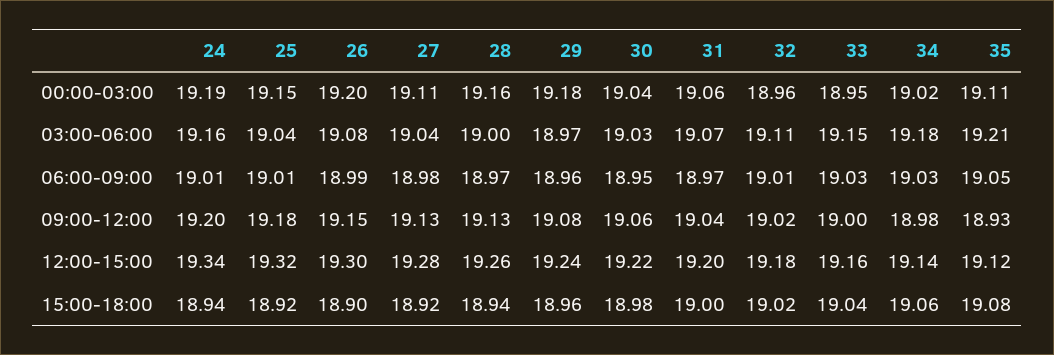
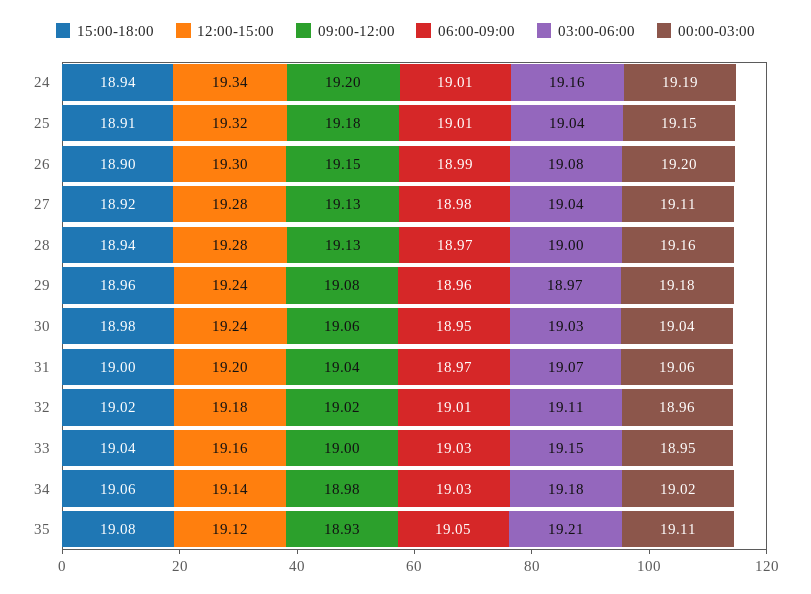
  {
    "00:00-03:00": {
      "24": 19.19,
      "25": 19.15,
      "26": 19.2,
      "27": 19.11,
      "28": 19.16,
      "29": 19.18,
      "30": 19.04,
      "31": 19.06,
      "32": 18.96,
      "33": 18.95,
      "34": 19.02,
      "35": 19.11
    },
    "03:00-06:00": {
      "24": 19.16,
      "25": 19.04,
      "26": 19.08,
      "27": 19.04,
      "28": 19,
      "29": 18.97,
      "30": 19.03,
      "31": 19.07,
      "32": 19.11,
      "33": 19.15,
      "34": 19.18,
      "35": 19.21
    },
    "06:00-09:00": {
      "24": 19.01,
      "25": 19.01,
      "26": 18.99,
      "27": 18.98,
      "28": 18.97,
      "29": 18.96,
      "30": 18.95,
      "31": 18.97,
      "32": 19.01,
      "33": 19.03,
      "34": 19.03,
      "35": 19.05
    },
    "09:00-12:00": {
      "24": 19.2,
      "25": 19.18,
      "26": 19.15,
      "27": 19.13,
      "28": 19.13,
      "29": 19.08,
      "30": 19.06,
      "31": 19.04,
      "32": 19.02,
      "33": 19,
      "34": 18.98,
      "35": 18.93
    },
    "12:00-15:00": {
      "24": 19.34,
      "25": 19.32,
      "26": 19.3,
      "27": 19.28,
-     "28": 19.26,
+     "28": 19.28,
      "29": 19.24,
-     "30": 19.22,
+     "30": 19.24,
      "31": 19.2,
      "32": 19.18,
      "33": 19.16,
      "34": 19.14,
      "35": 19.12
    },
    "15:00-18:00": {
      "24": 18.94,
-     "25": 18.92,
+     "25": 18.91,
      "26": 18.9,
      "27": 18.92,
      "28": 18.94,
      "29": 18.96,
      "30": 18.98,
      "31": 19,
      "32": 19.02,
      "33": 19.04,
      "34": 19.06,
      "35": 19.08
    }
  }

